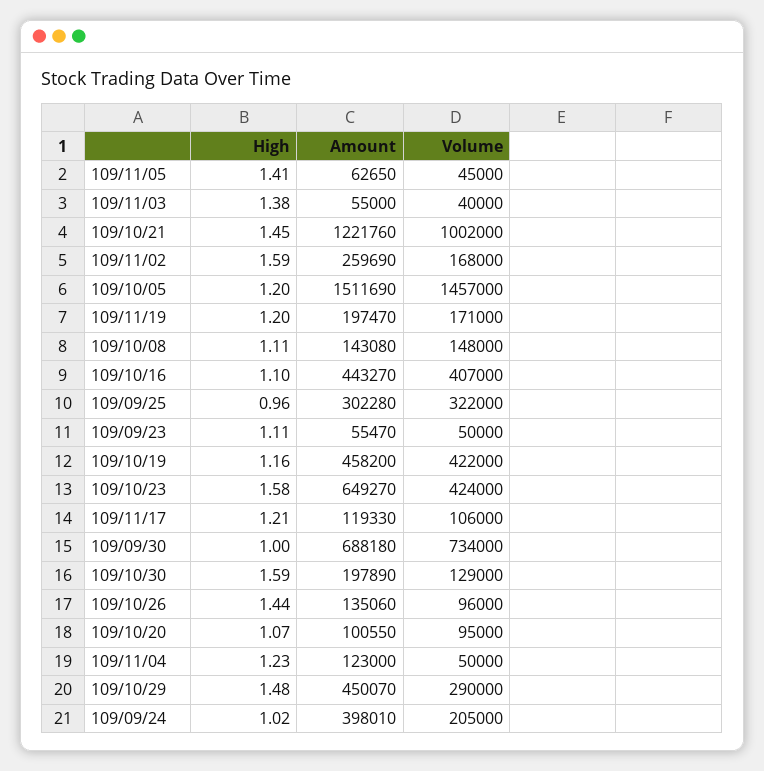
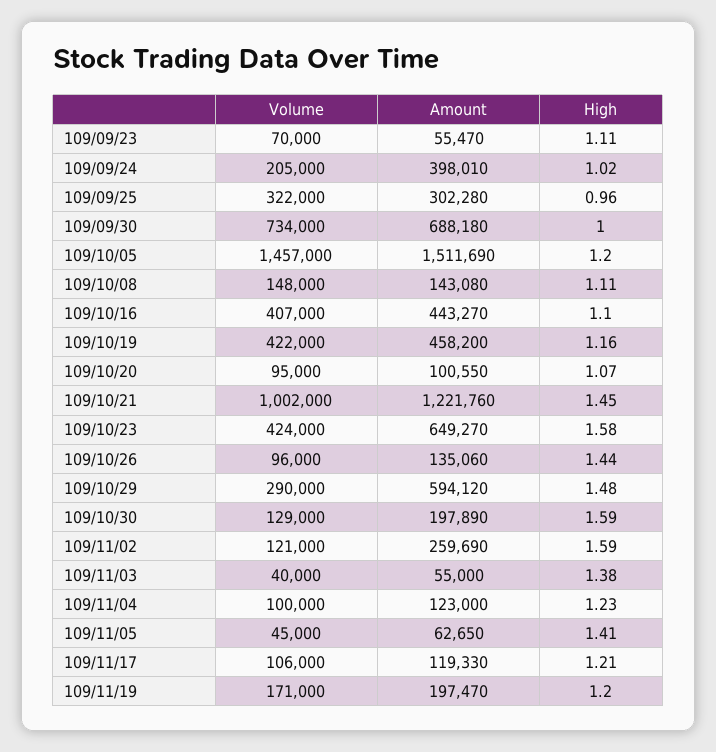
  {
    "High": {
      "109/11/05": 1.41,
      "109/11/03": 1.38,
      "109/10/21": 1.45,
      "109/11/02": 1.59,
      "109/10/05": 1.2,
      "109/11/19": 1.2,
      "109/10/08": 1.11,
      "109/10/16": 1.1,
      "109/09/25": 0.96,
      "109/09/23": 1.11,
      "109/10/19": 1.16,
      "109/10/23": 1.58,
      "109/11/17": 1.21,
      "109/09/30": 1,
      "109/10/30": 1.59,
      "109/10/26": 1.44,
      "109/10/20": 1.07,
      "109/11/04": 1.23,
      "109/10/29": 1.48,
      "109/09/24": 1.02
    },
    "Amount": {
      "109/11/05": 62650,
      "109/11/03": 55000,
      "109/10/21": 1221760,
      "109/11/02": 259690,
      "109/10/05": 1511690,
      "109/11/19": 197470,
      "109/10/08": 143080,
      "109/10/16": 443270,
      "109/09/25": 302280,
      "109/09/23": 55470,
      "109/10/19": 458200,
      "109/10/23": 649270,
      "109/11/17": 119330,
      "109/09/30": 688180,
      "109/10/30": 197890,
      "109/10/26": 135060,
      "109/10/20": 100550,
      "109/11/04": 123000,
-     "109/10/29": 450070,
+     "109/10/29": 594120,
      "109/09/24": 398010
    },
    "Volume": {
      "109/11/05": 45000,
      "109/11/03": 40000,
      "109/10/21": 1002000,
-     "109/11/02": 168000,
+     "109/11/02": 121000,
      "109/10/05": 1457000,
      "109/11/19": 171000,
      "109/10/08": 148000,
      "109/10/16": 407000,
      "109/09/25": 322000,
-     "109/09/23": 50000,
+     "109/09/23": 70000,
      "109/10/19": 422000,
      "109/10/23": 424000,
      "109/11/17": 106000,
      "109/09/30": 734000,
      "109/10/30": 129000,
      "109/10/26": 96000,
      "109/10/20": 95000,
-     "109/11/04": 50000,
+     "109/11/04": 100000,
      "109/10/29": 290000,
      "109/09/24": 205000
    }
  }

